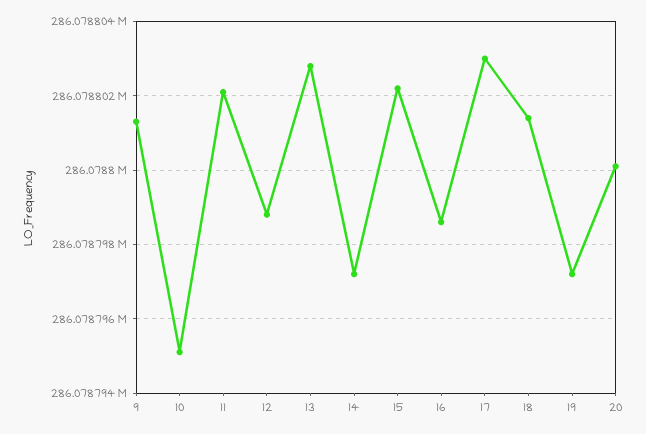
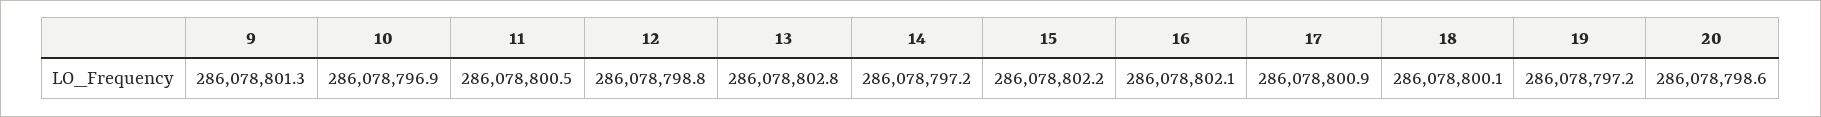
  {
    "9": 286078801.3,
-   "10": 286078795,
+   "10": 286078796.9,
-   "11": 286078802,
+   "11": 286078800.5,
    "12": 286078798.8,
    "13": 286078802.8,
    "14": 286078797.2,
    "15": 286078802.2,
-   "16": 286078798.5,
+   "16": 286078802.1,
-   "17": 286078803,
+   "17": 286078800.9,
-   "18": 286078801.5,
+   "18": 286078800.1,
    "19": 286078797.2,
-   "20": 286078800
+   "20": 286078798.6
  }

